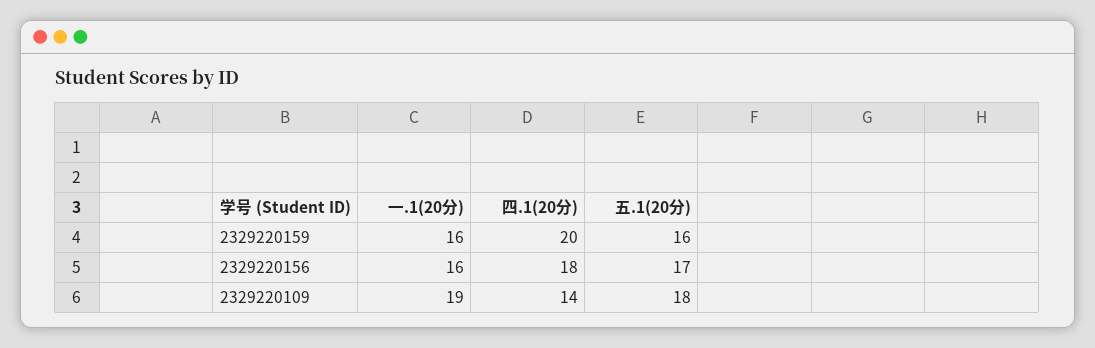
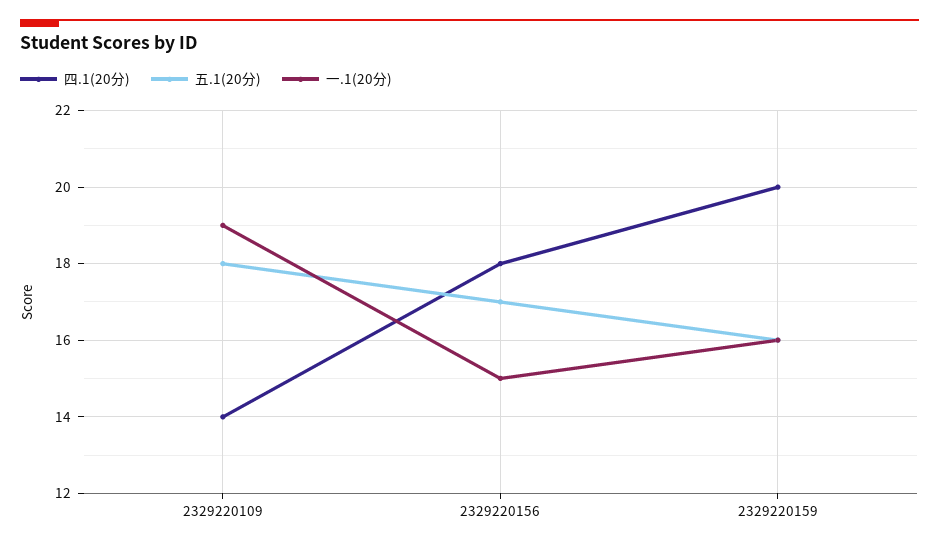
  {
    "一.1(20分)": {
      "2329220159": 16,
-     "2329220156": 16,
+     "2329220156": 15,
      "2329220109": 19
    },
    "四.1(20分)": {
      "2329220159": 20,
      "2329220156": 18,
      "2329220109": 14
    },
    "五.1(20分)": {
      "2329220159": 16,
      "2329220156": 17,
      "2329220109": 18
    }
  }

